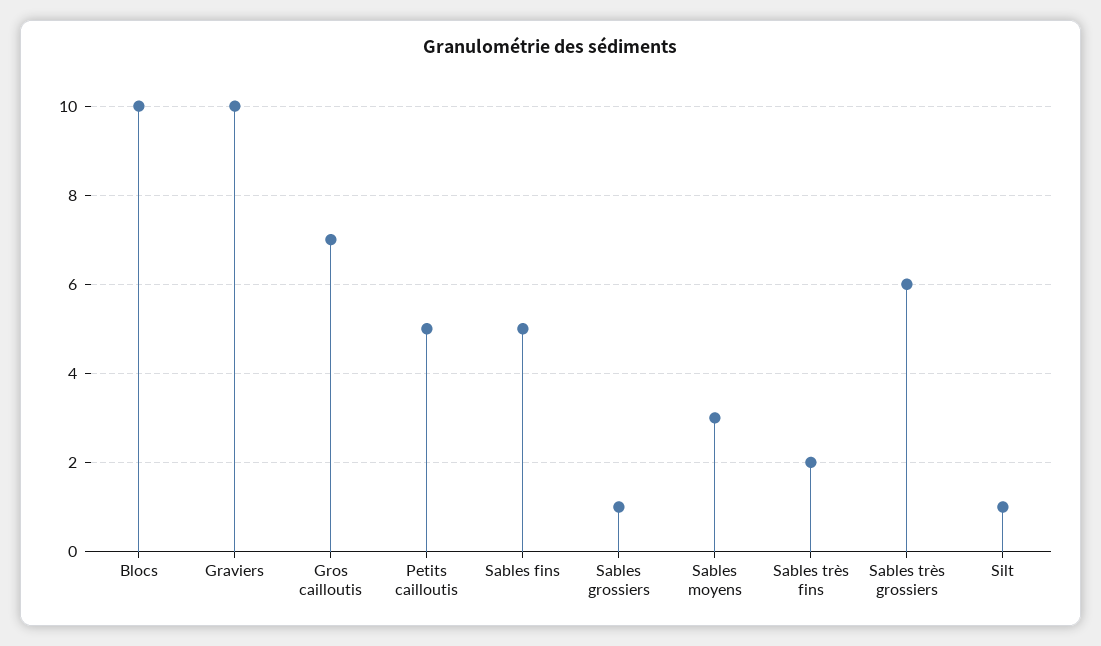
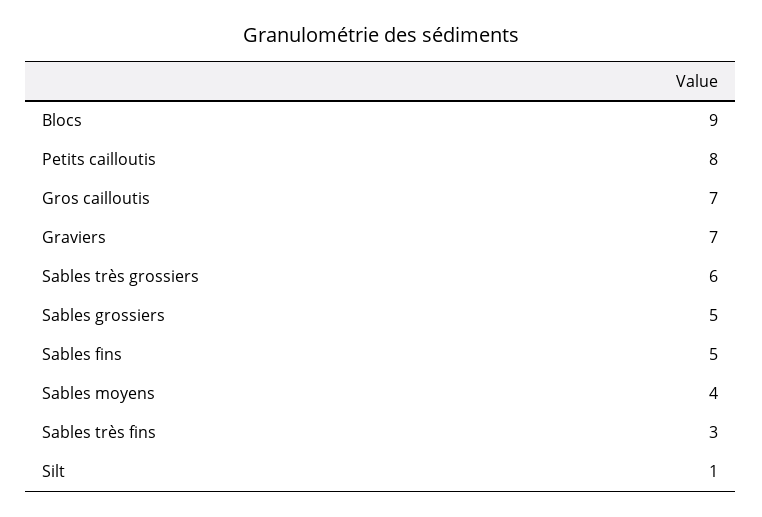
  {
-   "Blocs": 10,
+   "Blocs": 9,
-   "Graviers": 10,
+   "Graviers": 7,
    "Gros cailloutis": 7,
-   "Petits cailloutis": 5,
+   "Petits cailloutis": 8,
    "Sables fins": 5,
-   "Sables grossiers": 1,
+   "Sables grossiers": 5,
-   "Sables moyens": 3,
+   "Sables moyens": 4,
-   "Sables très fins": 2,
+   "Sables très fins": 3,
    "Sables très grossiers": 6,
    "Silt": 1
  }

